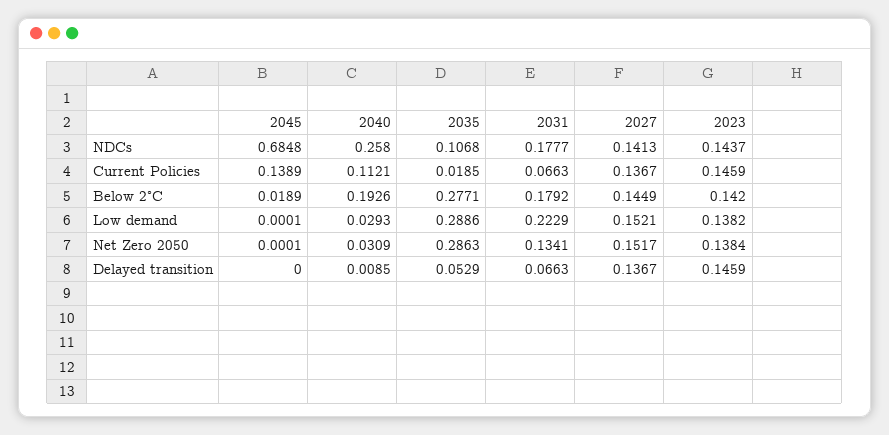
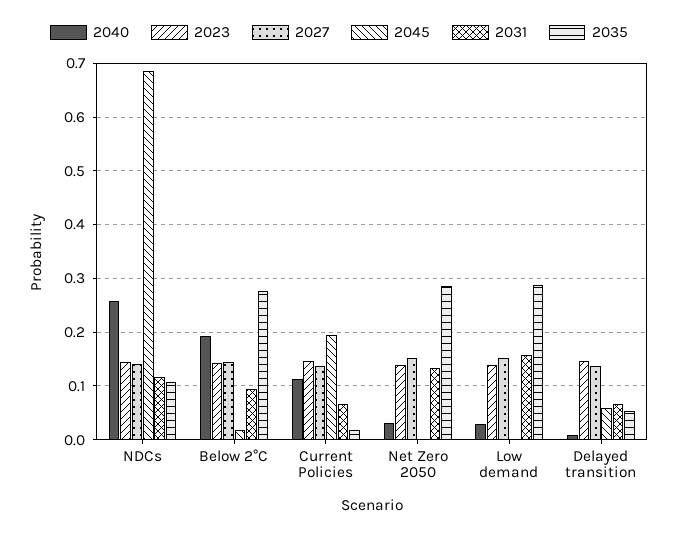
  {
    "2045": {
      "NDCs": 0.6848,
-     "Current Policies": 0.1389,
+     "Current Policies": 0.2,
      "Below 2°C": 0.0189,
      "Low demand": 0.0001,
      "Net Zero 2050": 0.0001,
-     "Delayed transition": 0
+     "Delayed transition": 0.06
    },
    "2040": {
      "NDCs": 0.258,
      "Current Policies": 0.1121,
      "Below 2°C": 0.1926,
      "Low demand": 0.0293,
      "Net Zero 2050": 0.0309,
      "Delayed transition": 0.0085
    },
    "2035": {
      "NDCs": 0.1068,
      "Current Policies": 0.0185,
      "Below 2°C": 0.2771,
      "Low demand": 0.2886,
      "Net Zero 2050": 0.2863,
      "Delayed transition": 0.0529
    },
    "2031": {
-     "NDCs": 0.1777,
+     "NDCs": 0.12,
      "Current Policies": 0.0663,
-     "Below 2°C": 0.1792,
+     "Below 2°C": 0.1,
-     "Low demand": 0.2229,
+     "Low demand": 0.16,
      "Net Zero 2050": 0.1341,
      "Delayed transition": 0.0663
    },
    "2027": {
      "NDCs": 0.1413,
      "Current Policies": 0.1367,
      "Below 2°C": 0.1449,
      "Low demand": 0.1521,
      "Net Zero 2050": 0.1517,
      "Delayed transition": 0.1367
    },
    "2023": {
      "NDCs": 0.1437,
      "Current Policies": 0.1459,
      "Below 2°C": 0.142,
      "Low demand": 0.1382,
      "Net Zero 2050": 0.1384,
      "Delayed transition": 0.1459
    }
  }

